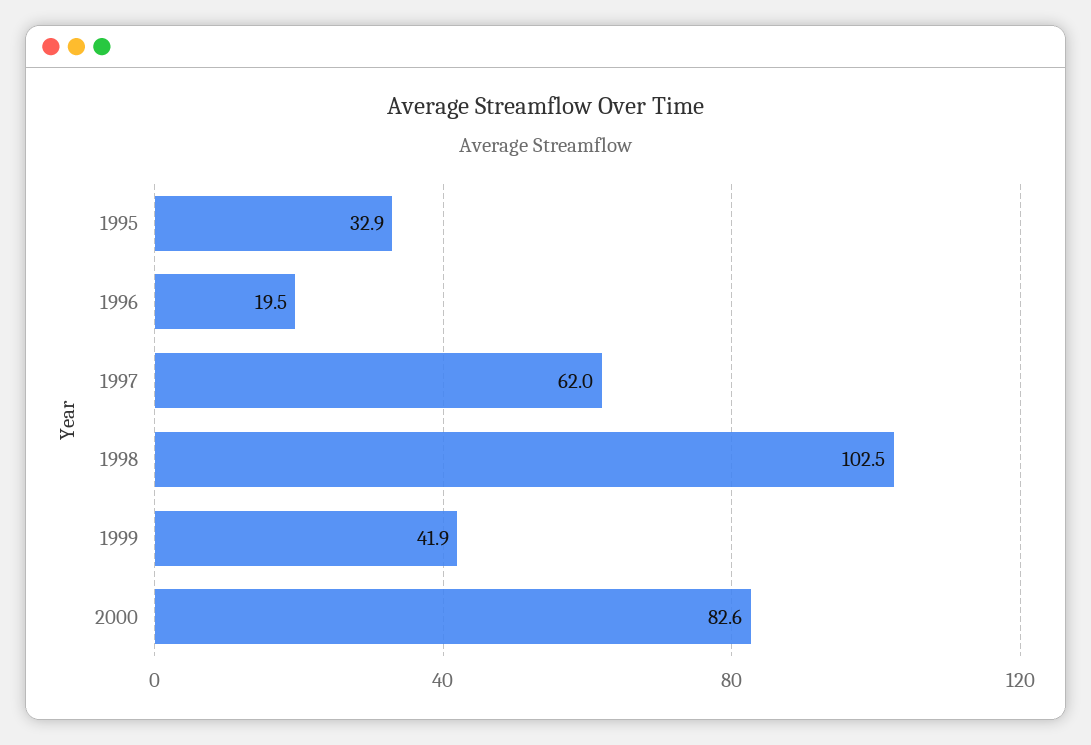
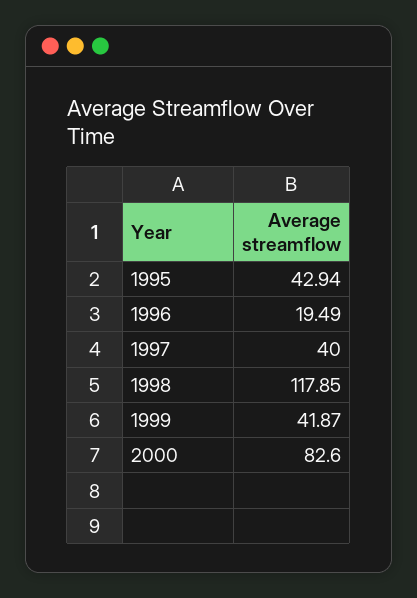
  {
-   "1995": 32.9,
+   "1995": 42.94,
    "1996": 19.49,
-   "1997": 62,
+   "1997": 40,
-   "1998": 102.5,
+   "1998": 117.85,
    "1999": 41.87,
    "2000": 82.6
  }

